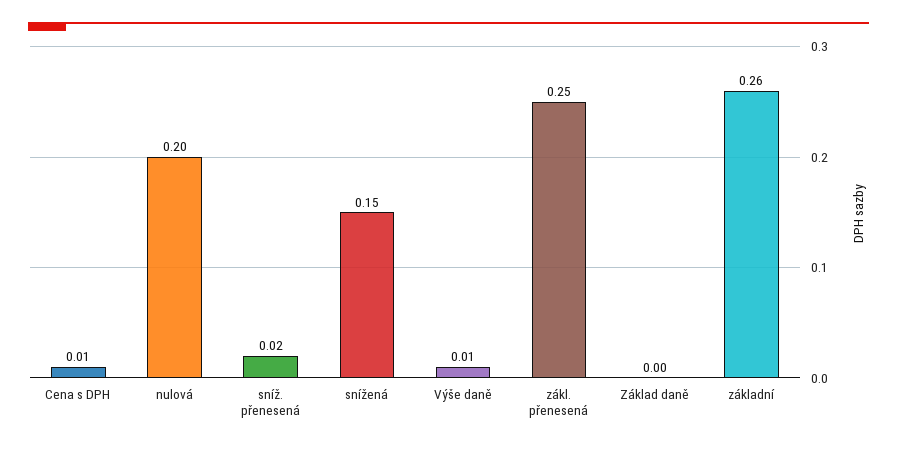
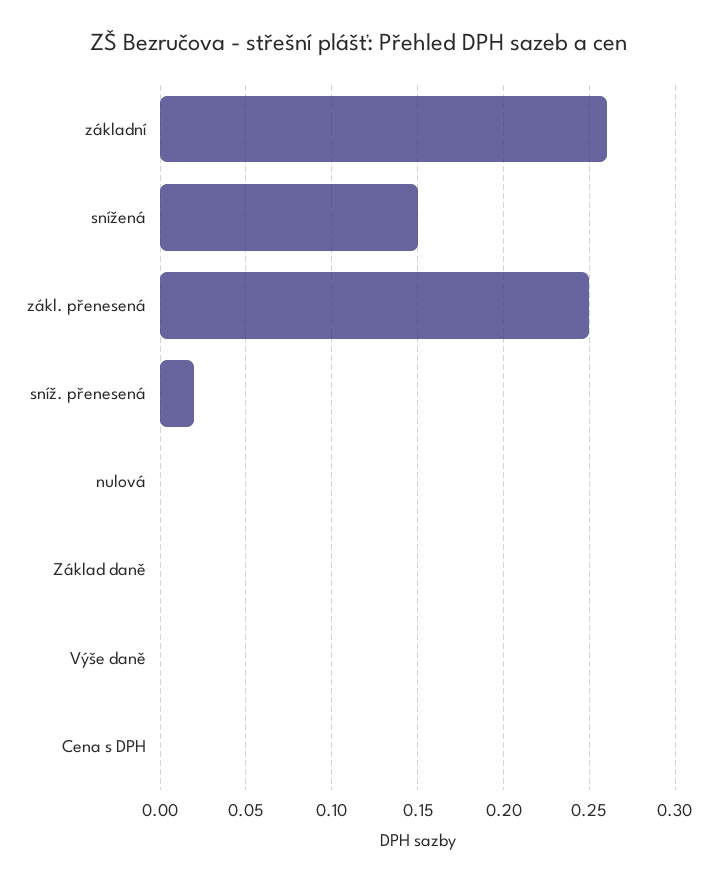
  {
-   "Cena s DPH": 0.01,
+   "Cena s DPH": 0,
-   "nulová": 0.2,
+   "nulová": 0,
    "sníž. přenesená": 0.02,
    "snížená": 0.15,
-   "Výše daně": 0.01,
+   "Výše daně": 0,
    "zákl. přenesená": 0.25,
    "Základ daně": 0,
    "základní": 0.26
  }

